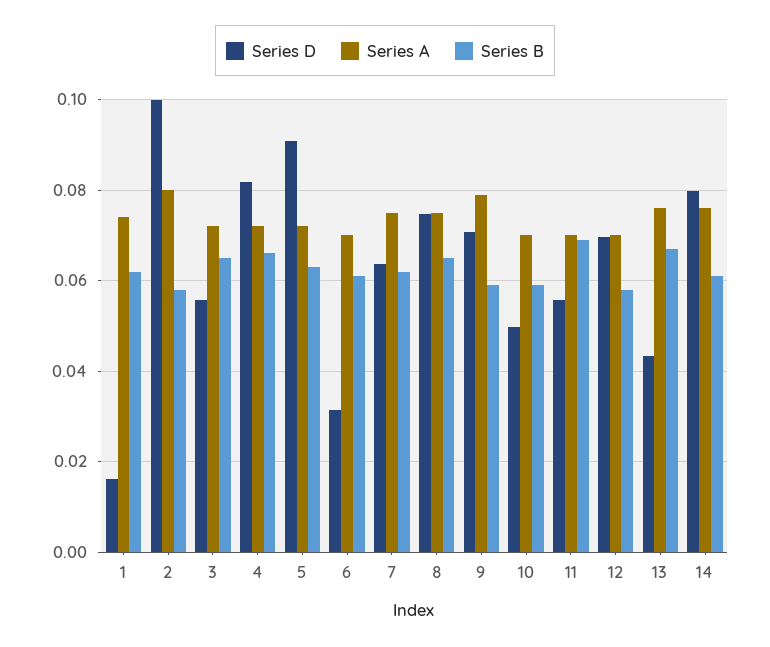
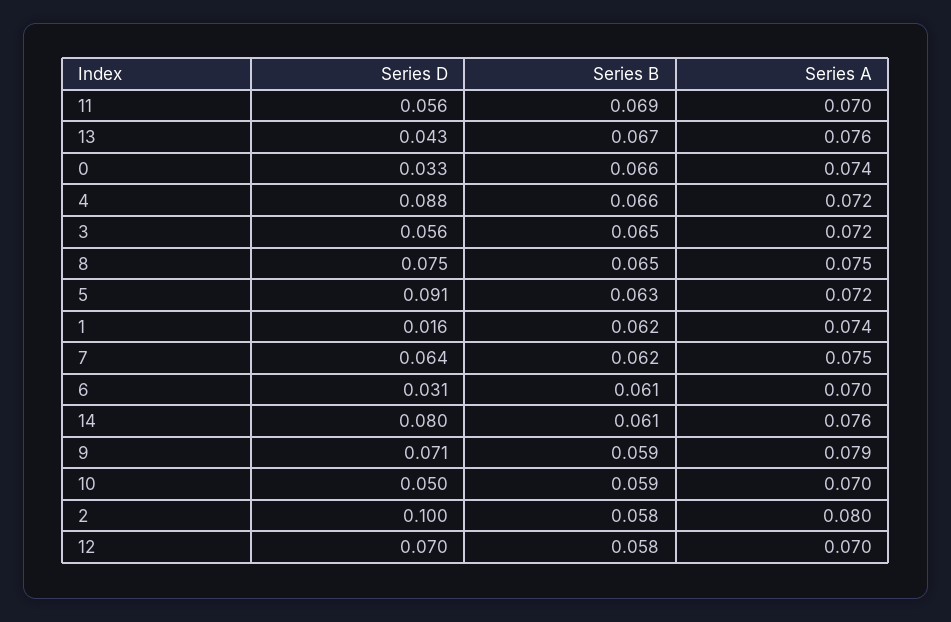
  {
    "Series D": {
      "1": 0.016,
      "2": 0.1,
      "3": 0.056,
-     "4": 0.082,
+     "4": 0.088,
      "5": 0.091,
      "6": 0.031,
      "7": 0.064,
      "8": 0.075,
      "9": 0.071,
      "10": 0.05,
      "11": 0.056,
      "12": 0.07,
      "13": 0.043,
-     "14": 0.08
+     "14": 0.08,
+     "0": 0.033
    },
    "Series A": {
      "1": 0.074,
      "2": 0.08,
      "3": 0.072,
      "4": 0.072,
      "5": 0.072,
      "6": 0.07,
      "7": 0.075,
      "8": 0.075,
      "9": 0.079,
      "10": 0.07,
      "11": 0.07,
      "12": 0.07,
      "13": 0.076,
-     "14": 0.076
+     "14": 0.076,
+     "0": 0.074
    },
    "Series B": {
      "1": 0.062,
      "2": 0.058,
      "3": 0.065,
      "4": 0.066,
      "5": 0.063,
      "6": 0.061,
      "7": 0.062,
      "8": 0.065,
      "9": 0.059,
      "10": 0.059,
      "11": 0.069,
      "12": 0.058,
      "13": 0.067,
-     "14": 0.061
+     "14": 0.061,
+     "0": 0.066
    }
  }

